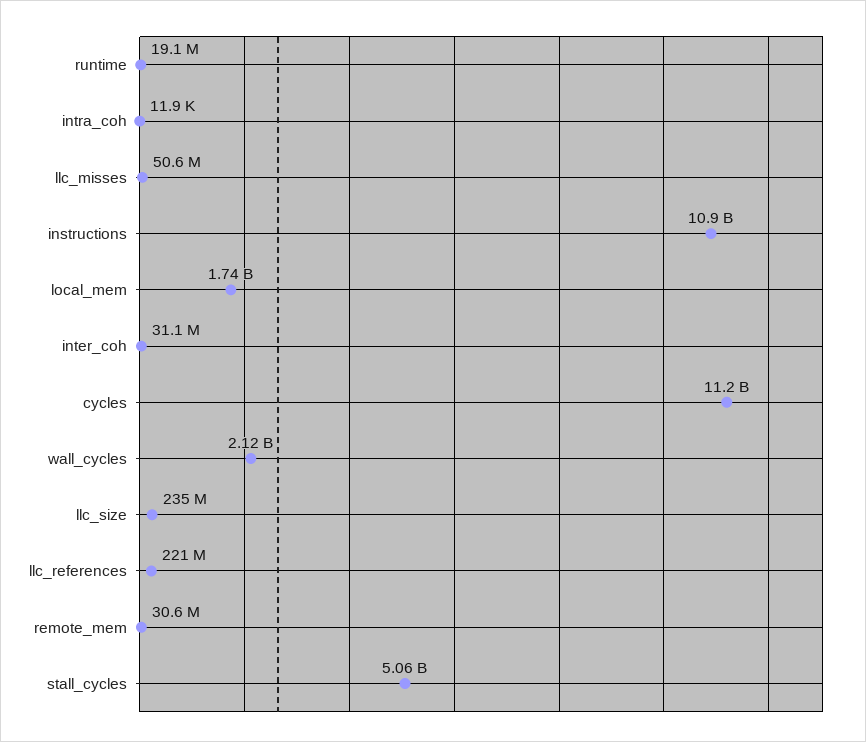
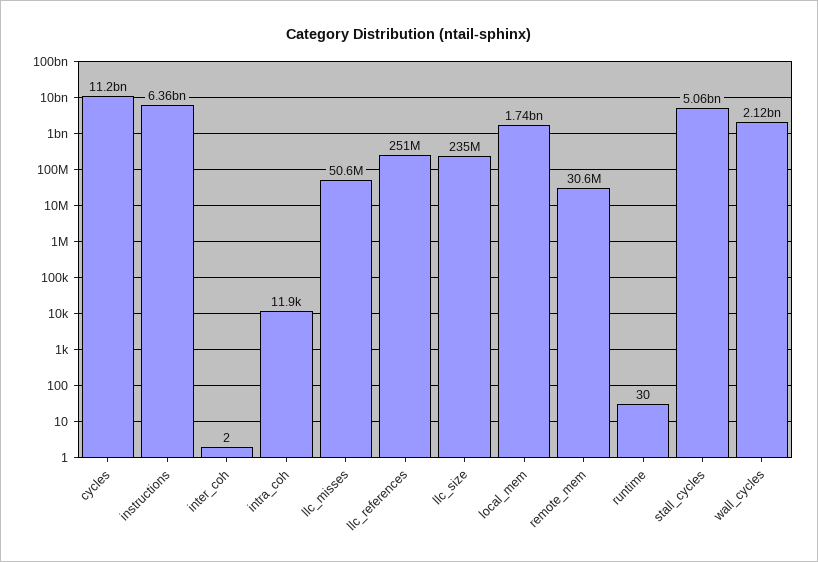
  {
-   "runtime": 19100000,
+   "runtime": 30,
    "intra_coh": 11900,
    "llc_misses": 50600000,
-   "instructions": 10900000000,
+   "instructions": 6360000000,
    "local_mem": 1740000000,
-   "inter_coh": 31100000,
+   "inter_coh": 2,
    "cycles": 11200000000,
    "wall_cycles": 2120000000,
    "llc_size": 235000000,
-   "llc_references": 221000000,
+   "llc_references": 251000000,
    "remote_mem": 30600000,
    "stall_cycles": 5060000000
  }

